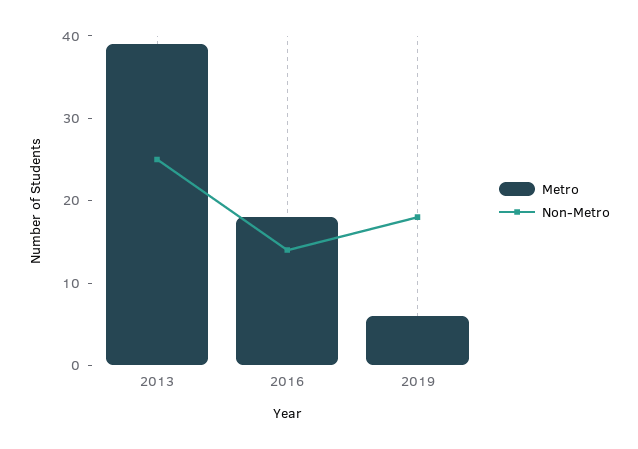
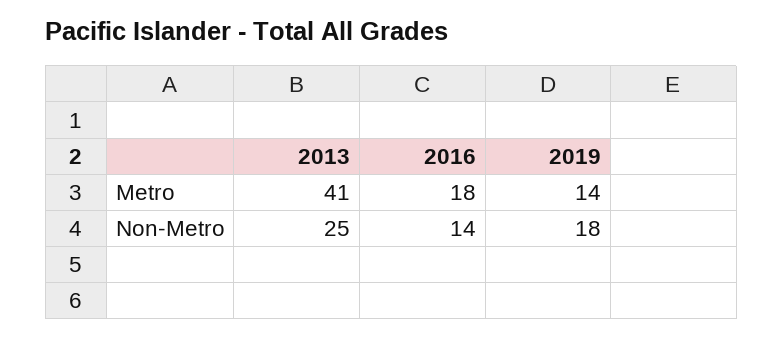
  {
    "Metro": {
-     "2013": 39,
+     "2013": 41,
      "2016": 18,
-     "2019": 6
+     "2019": 14
    },
    "Non-Metro": {
      "2013": 25,
      "2016": 14,
      "2019": 18
    }
  }

